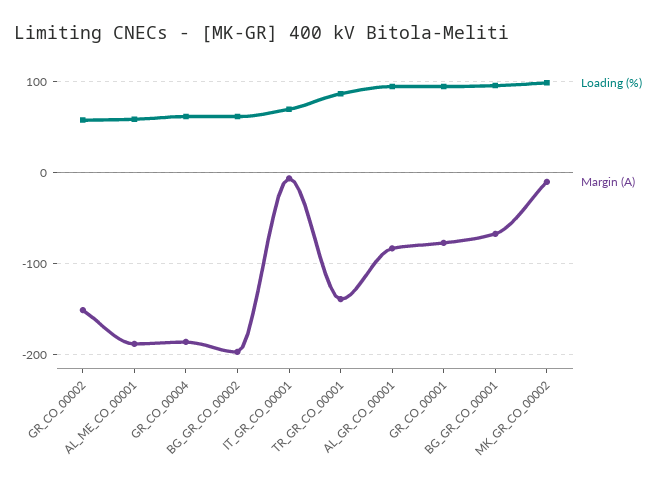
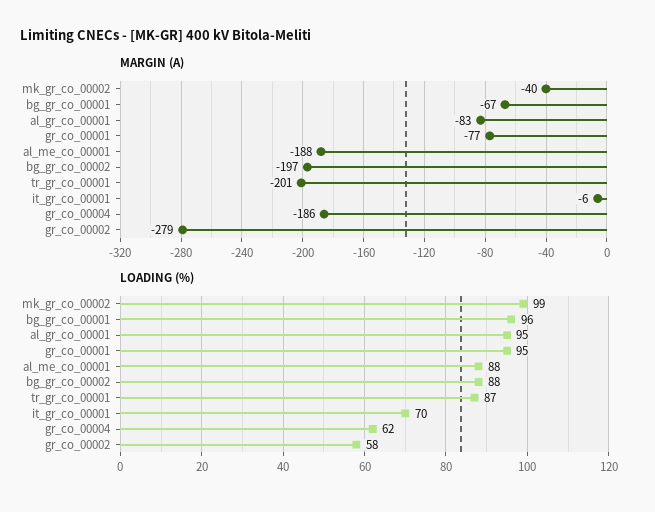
  {
    "Loading (%)": {
      "GR_CO_00002": 58,
-     "AL_ME_CO_00001": 60,
+     "AL_ME_CO_00001": 88,
      "GR_CO_00004": 62,
-     "BG_GR_CO_00002": 60,
+     "BG_GR_CO_00002": 88,
      "IT_GR_CO_00001": 70,
      "TR_GR_CO_00001": 87,
      "AL_GR_CO_00001": 95,
      "GR_CO_00001": 95,
      "BG_GR_CO_00001": 96,
      "MK_GR_CO_00002": 99
    },
    "Margin (A)": {
-     "GR_CO_00002": -150,
+     "GR_CO_00002": -279,
      "AL_ME_CO_00001": -188,
      "GR_CO_00004": -186,
      "BG_GR_CO_00002": -197,
      "IT_GR_CO_00001": -6,
-     "TR_GR_CO_00001": -140,
+     "TR_GR_CO_00001": -201,
      "AL_GR_CO_00001": -83,
      "GR_CO_00001": -77,
      "BG_GR_CO_00001": -67,
-     "MK_GR_CO_00002": -10
+     "MK_GR_CO_00002": -40
    }
  }

